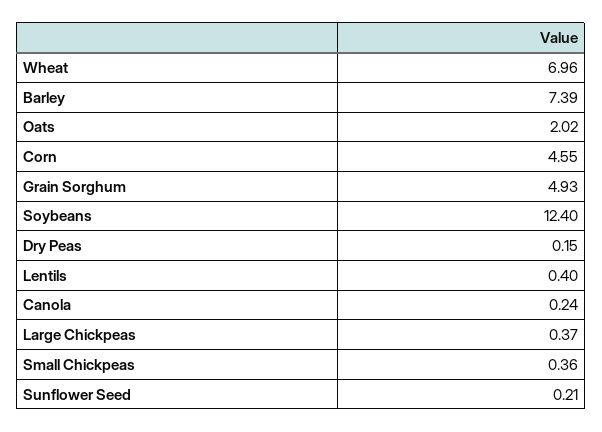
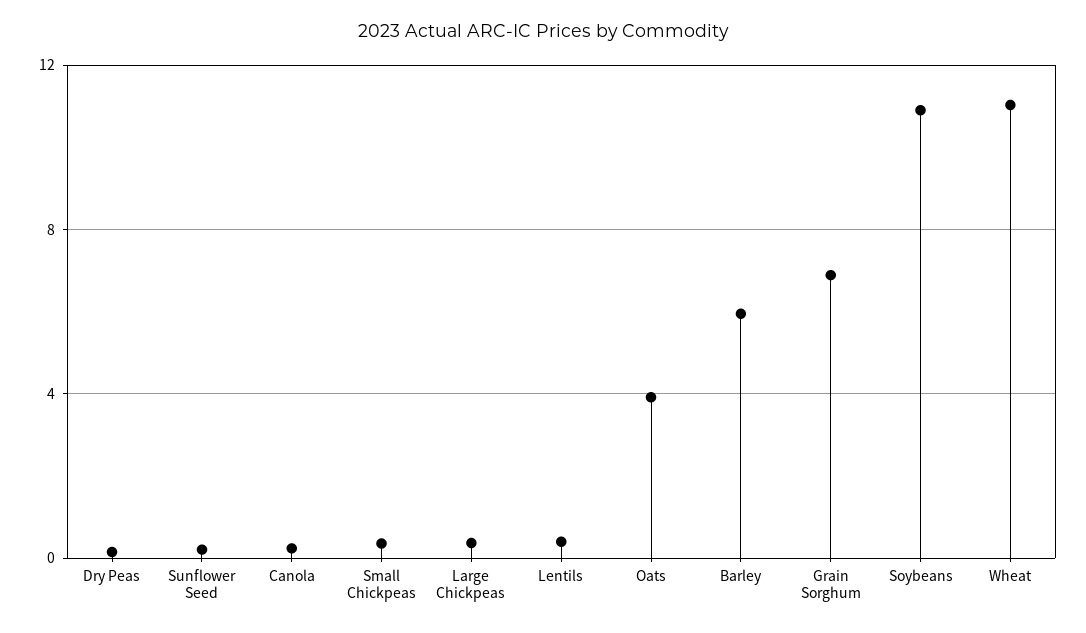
  {
-   "Wheat": 6.96,
+   "Wheat": 11,
-   "Barley": 7.39,
+   "Barley": 6,
-   "Oats": 2.02,
+   "Oats": 4,
-   "Corn": 4.55,
-   "Grain Sorghum": 4.93,
+   "Grain Sorghum": 7,
-   "Soybeans": 12.4,
+   "Soybeans": 11,
    "Dry Peas": 0.15,
    "Lentils": 0.4,
    "Canola": 0.24,
    "Large Chickpeas": 0.37,
    "Small Chickpeas": 0.36,
    "Sunflower Seed": 0.21
  }

